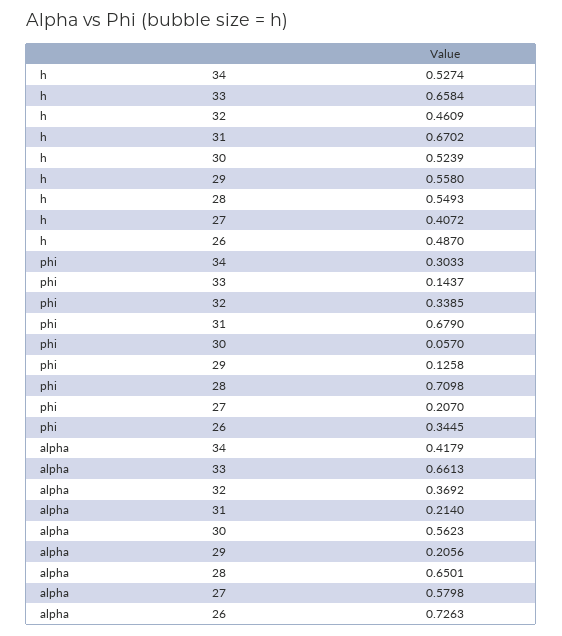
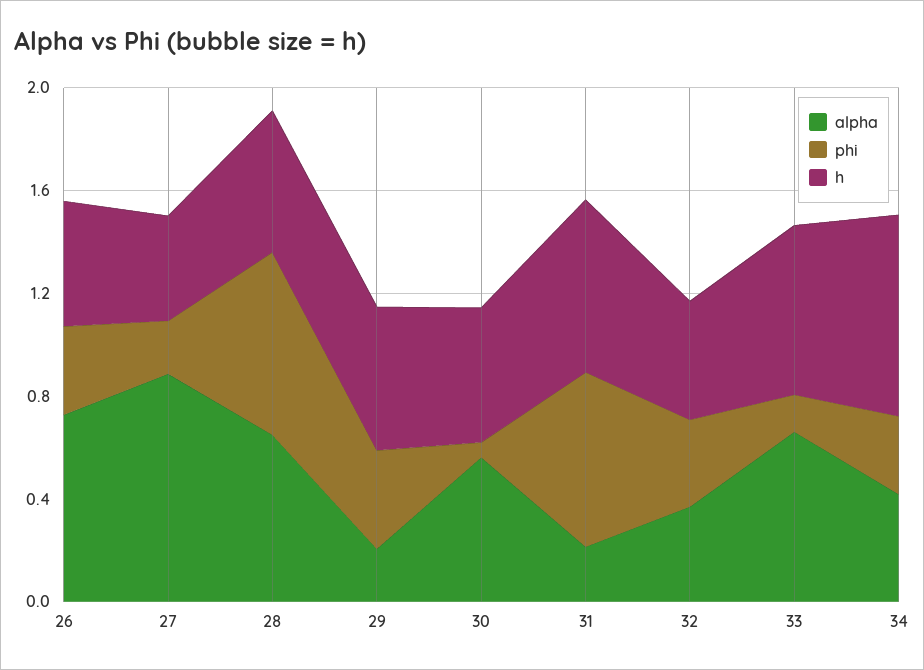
  {
    "h": {
-     "34": 0.5274,
+     "34": 0.8,
      "33": 0.6584,
      "32": 0.4609,
      "31": 0.6702,
      "30": 0.5239,
      "29": 0.558,
      "28": 0.5493,
      "27": 0.4072,
      "26": 0.487
    },
    "phi": {
      "34": 0.3033,
      "33": 0.1437,
      "32": 0.3385,
      "31": 0.679,
      "30": 0.057,
-     "29": 0.1258,
+     "29": 0.4,
      "28": 0.7098,
      "27": 0.207,
      "26": 0.3445
    },
    "alpha": {
      "34": 0.4179,
      "33": 0.6613,
      "32": 0.3692,
      "31": 0.214,
      "30": 0.5623,
      "29": 0.2056,
      "28": 0.6501,
-     "27": 0.5798,
+     "27": 0.9,
      "26": 0.7263
    }
  }

